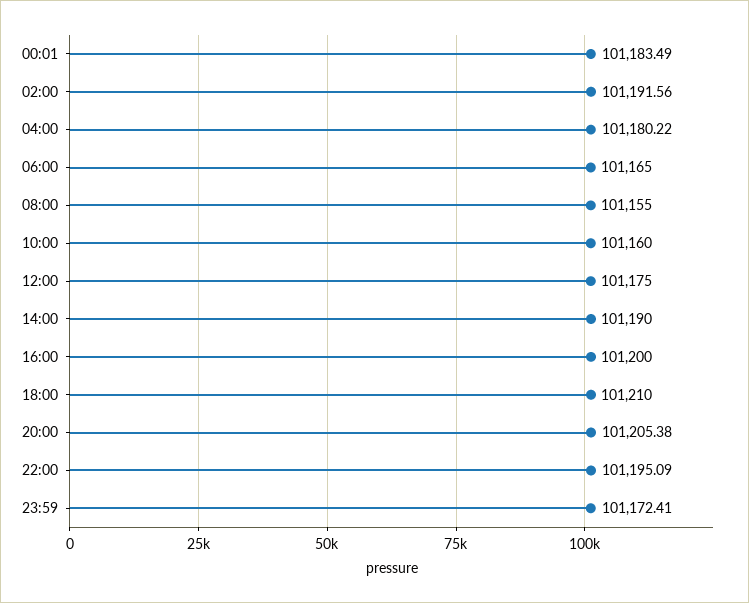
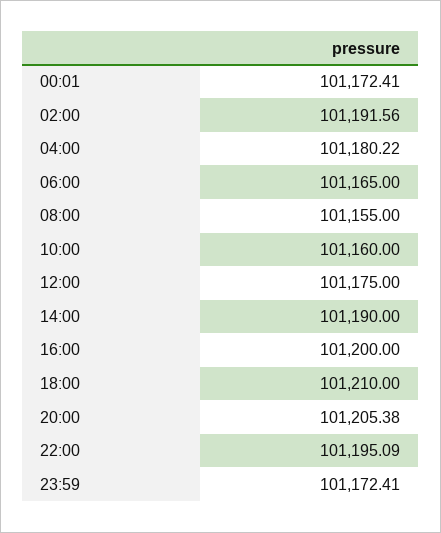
  {
-   "00:01": 101183.49,
+   "00:01": 101172.41,
    "02:00": 101191.56,
    "04:00": 101180.22,
    "06:00": 101165,
    "08:00": 101155,
    "10:00": 101160,
    "12:00": 101175,
    "14:00": 101190,
    "16:00": 101200,
    "18:00": 101210,
    "20:00": 101205.38,
    "22:00": 101195.09,
    "23:59": 101172.41
  }

